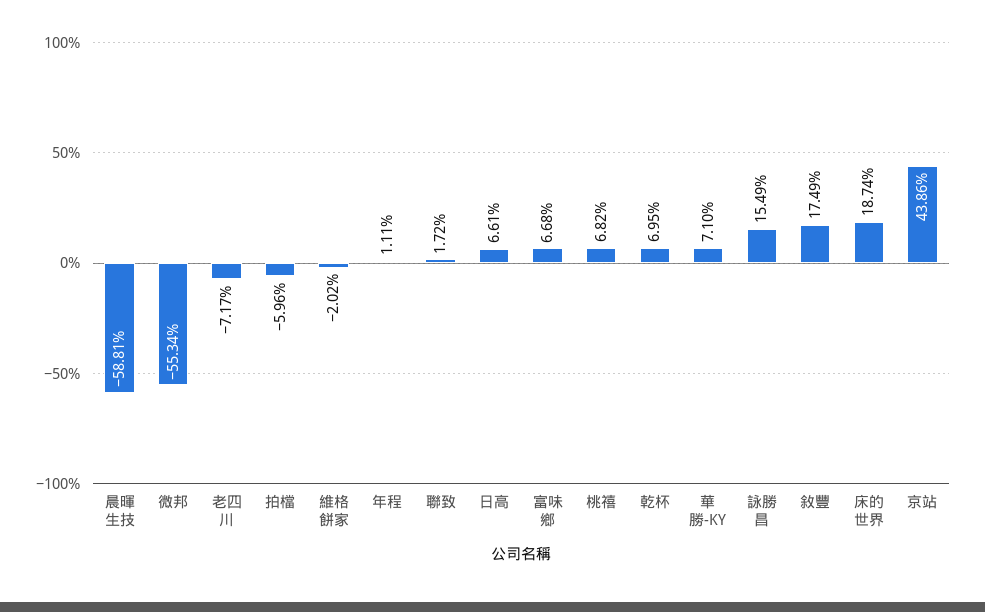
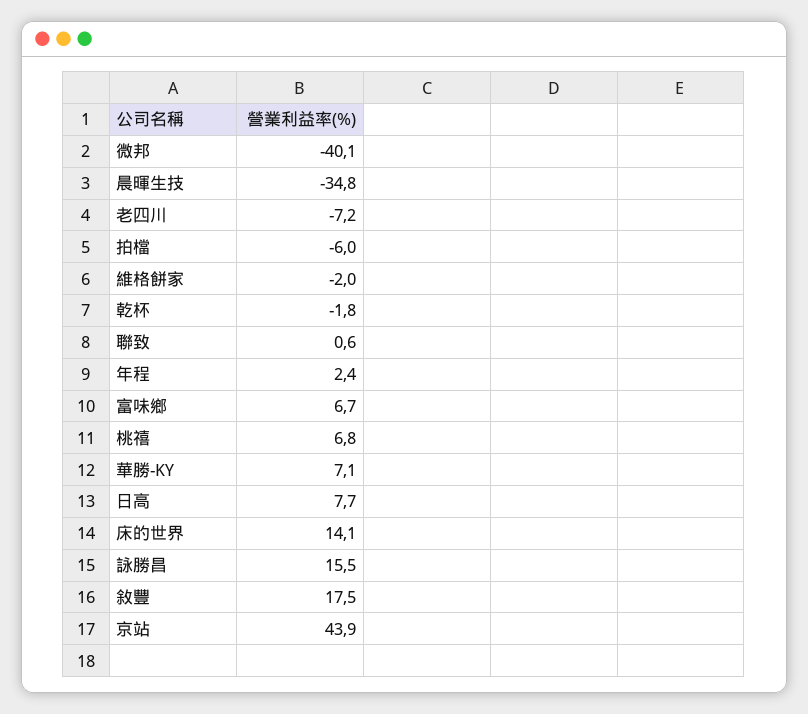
  {
-   "晨暉生技": -58.81,
+   "晨暉生技": -34.8,
-   "微邦": -55.34,
+   "微邦": -40.1,
    "老四川": -7.17,
    "拍檔": -5.96,
    "維格餅家": -2.02,
-   "年程": 1.11,
+   "年程": 2.4,
-   "聯致": 1.72,
+   "聯致": 0.6,
-   "日高": 6.61,
+   "日高": 7.7,
    "富味鄉": 6.68,
    "桃禧": 6.82,
-   "乾杯": 6.95,
+   "乾杯": -1.8,
    "華勝-KY": 7.1,
    "詠勝昌": 15.49,
    "敘豐": 17.49,
-   "床的世界": 18.74,
+   "床的世界": 14.1,
    "京站": 43.86
  }

